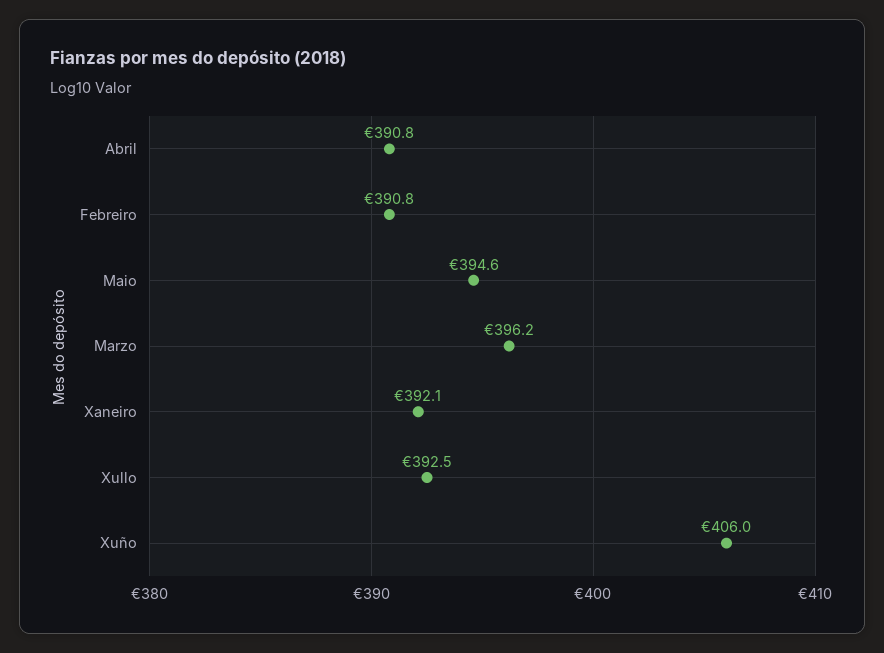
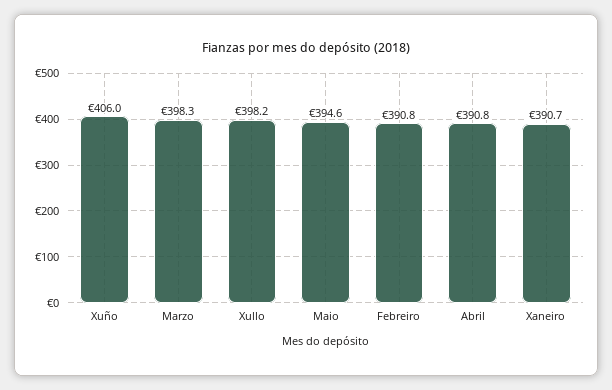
  {
    "Abril": 390.8,
    "Febreiro": 390.8,
    "Maio": 394.6,
-   "Marzo": 396.2,
+   "Marzo": 398.3,
-   "Xaneiro": 392.1,
+   "Xaneiro": 390.7,
-   "Xullo": 392.5,
+   "Xullo": 398.2,
    "Xuño": 406
  }

